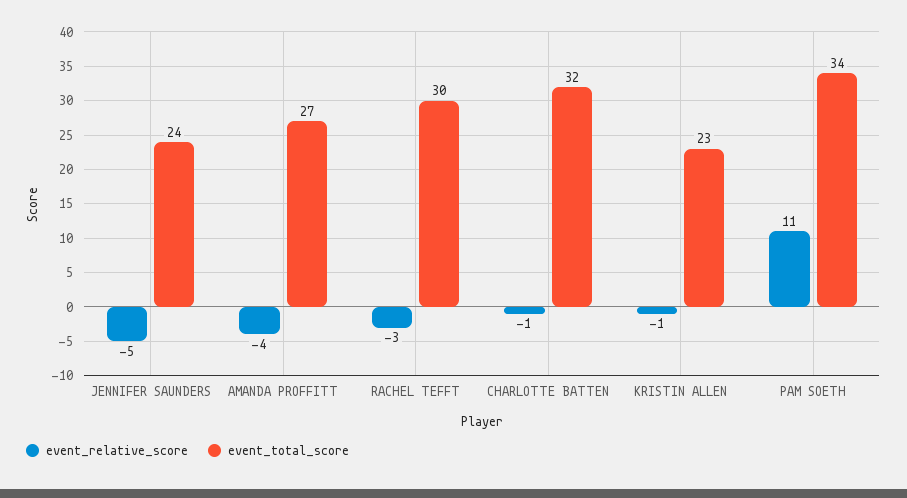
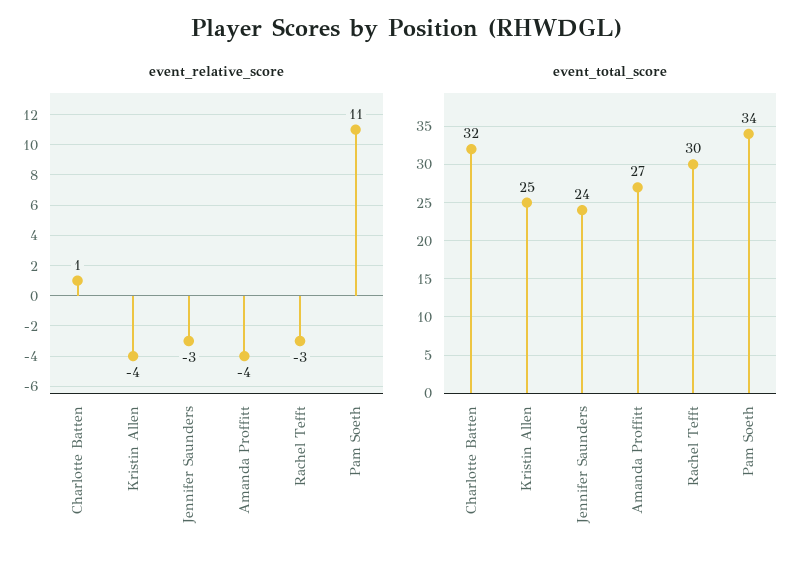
  {
    "event_relative_score": {
-     "JENNIFER SAUNDERS": -5,
+     "JENNIFER SAUNDERS": -3,
      "AMANDA PROFFITT": -4,
      "RACHEL TEFFT": -3,
-     "CHARLOTTE BATTEN": -1,
+     "CHARLOTTE BATTEN": 1,
-     "KRISTIN ALLEN": -1,
+     "KRISTIN ALLEN": -4,
      "PAM SOETH": 11
    },
    "event_total_score": {
      "JENNIFER SAUNDERS": 24,
      "AMANDA PROFFITT": 27,
      "RACHEL TEFFT": 30,
      "CHARLOTTE BATTEN": 32,
-     "KRISTIN ALLEN": 23,
+     "KRISTIN ALLEN": 25,
      "PAM SOETH": 34
    }
  }

